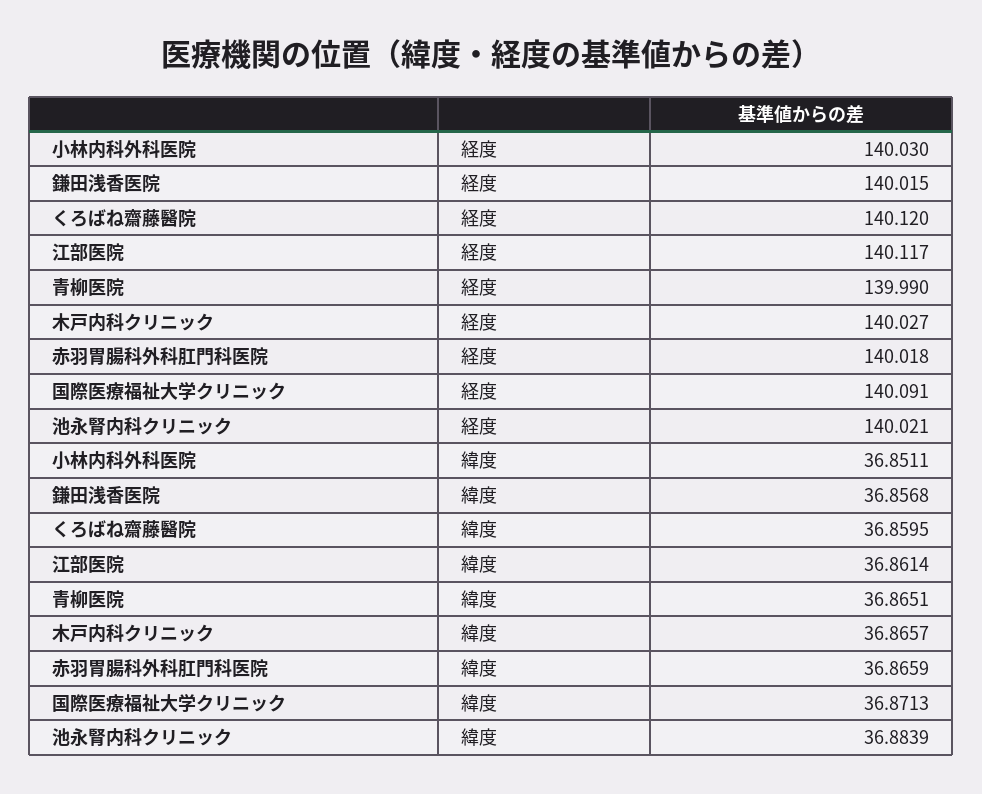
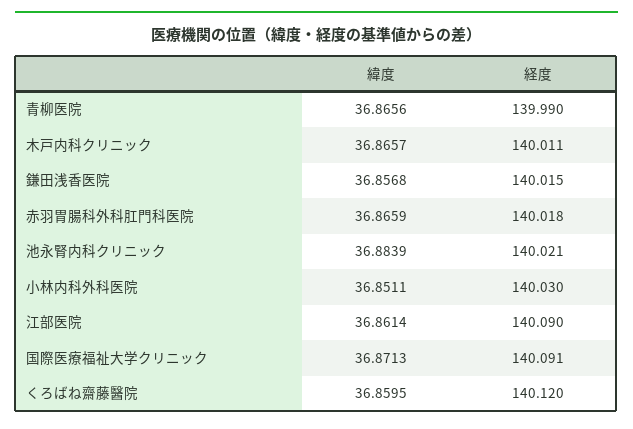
  {
    "小林内科外科医院": {
      "経度": 140.03,
      "緯度": 36.8511
    },
    "鎌田浅香医院": {
      "経度": 140.015,
      "緯度": 36.8568
    },
    "くろばね齋藤醫院": {
      "経度": 140.12,
      "緯度": 36.8595
    },
    "江部医院": {
-     "経度": 140.117,
+     "経度": 140.09,
      "緯度": 36.8614
    },
    "青柳医院": {
      "経度": 139.99,
-     "緯度": 36.8651
+     "緯度": 36.8656
    },
    "木戸内科クリニック": {
-     "経度": 140.027,
+     "経度": 140.011,
      "緯度": 36.8657
    },
    "赤羽胃腸科外科肛門科医院": {
      "経度": 140.018,
      "緯度": 36.8659
    },
    "国際医療福祉大学クリニック": {
      "経度": 140.091,
      "緯度": 36.8713
    },
    "池永腎内科クリニック": {
      "経度": 140.021,
      "緯度": 36.8839
    }
  }

